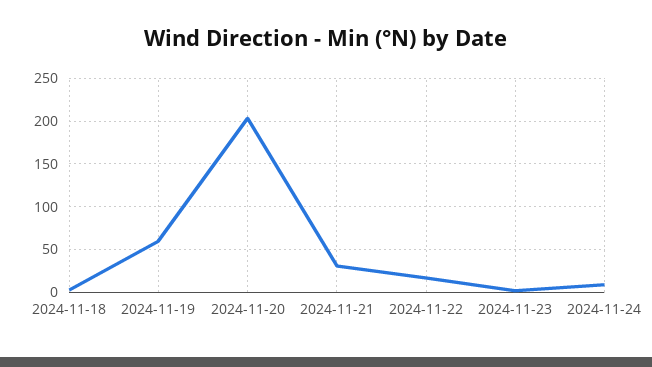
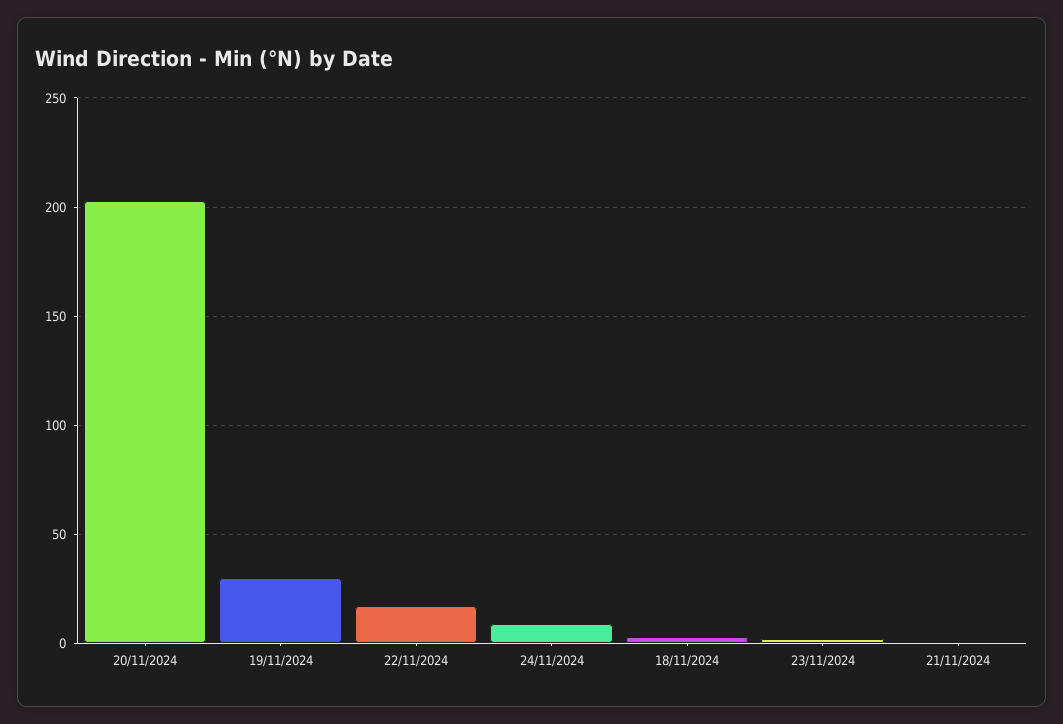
  {
    "2024-11-18": 5,
-   "2024-11-19": 60,
+   "2024-11-19": 30,
    "2024-11-20": 205,
-   "2024-11-21": 30,
+   "2024-11-21": 0,
    "2024-11-22": 15,
    "2024-11-23": 0,
    "2024-11-24": 10
  }

